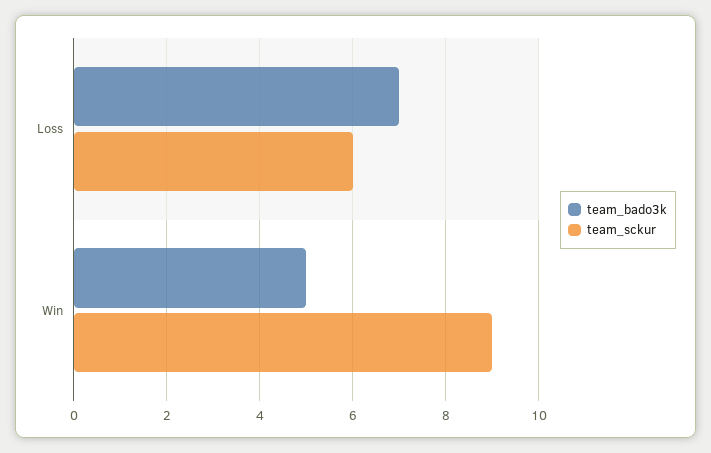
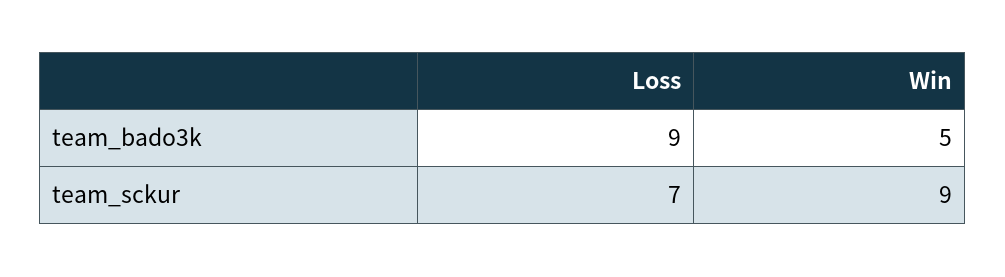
  {
    "team_bado3k": {
-     "Loss": 7,
+     "Loss": 9,
      "Win": 5
    },
    "team_sckur": {
-     "Loss": 6,
+     "Loss": 7,
      "Win": 9
    }
  }

